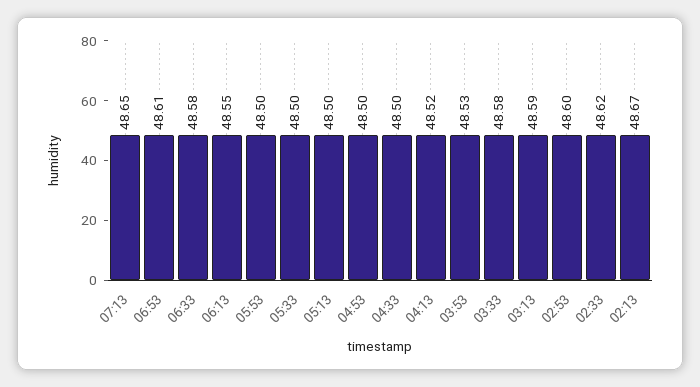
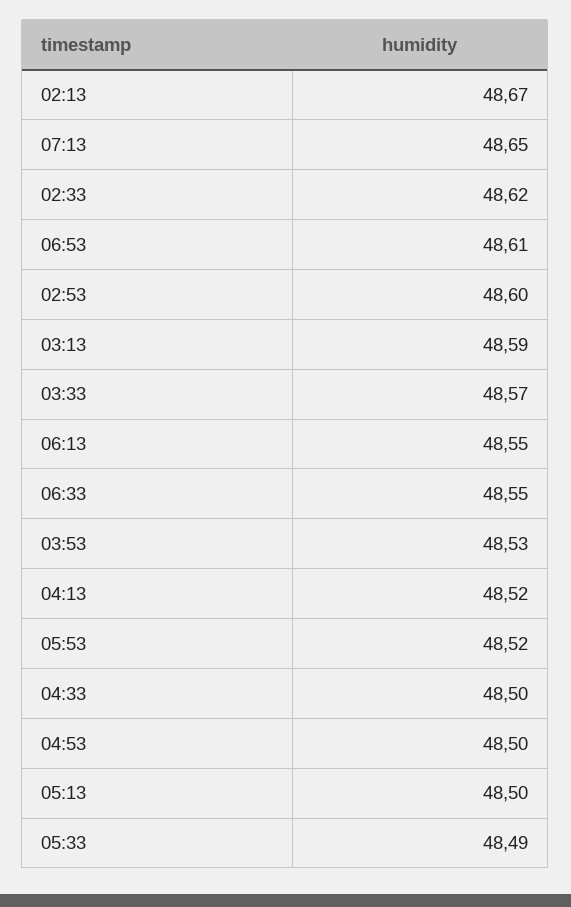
  {
    "07:13": 48.65,
    "06:53": 48.61,
-   "06:33": 48.58,
+   "06:33": 48.55,
    "06:13": 48.55,
-   "05:53": 48.5,
+   "05:53": 48.52,
-   "05:33": 48.5,
+   "05:33": 48.49,
    "05:13": 48.5,
    "04:53": 48.5,
    "04:33": 48.5,
    "04:13": 48.52,
    "03:53": 48.53,
-   "03:33": 48.58,
+   "03:33": 48.57,
    "03:13": 48.59,
    "02:53": 48.6,
    "02:33": 48.62,
    "02:13": 48.67
  }

